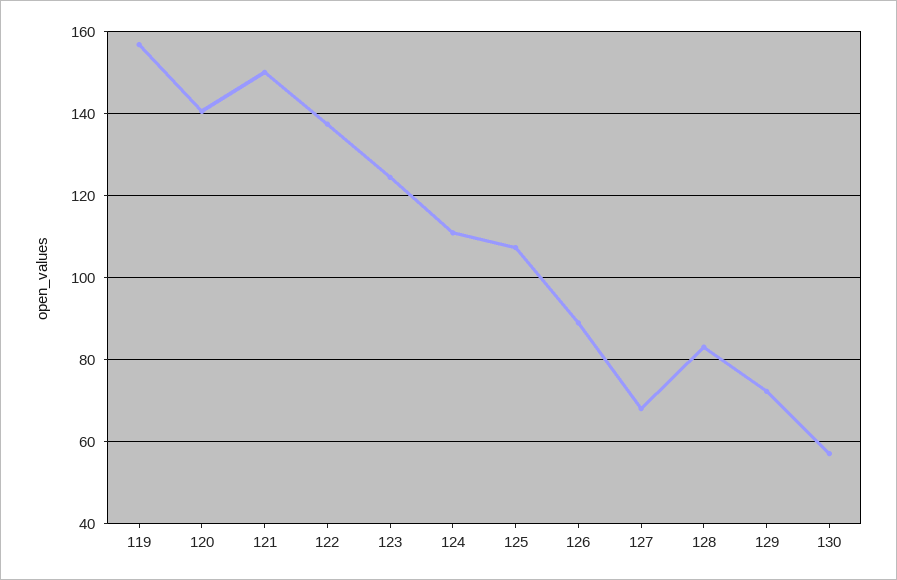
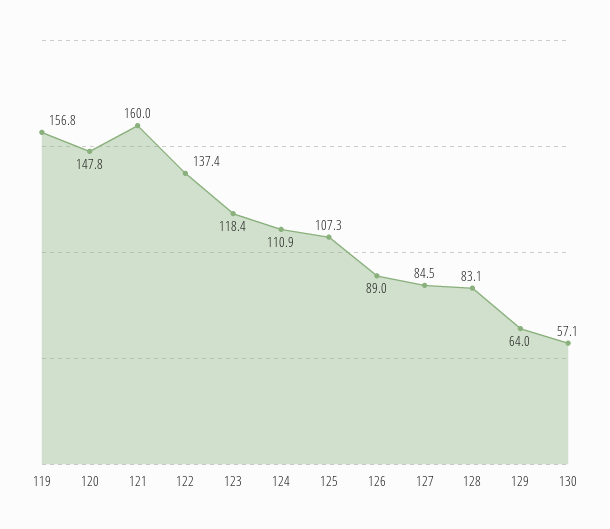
  {
    "119": 156.8,
-   "120": 140,
+   "120": 147.8,
-   "121": 150,
+   "121": 160,
    "122": 137.4,
-   "123": 124,
+   "123": 118.4,
    "124": 110.9,
    "125": 107.3,
    "126": 89,
-   "127": 68,
+   "127": 84.5,
    "128": 83.1,
-   "129": 72,
+   "129": 64,
    "130": 57.1
  }

